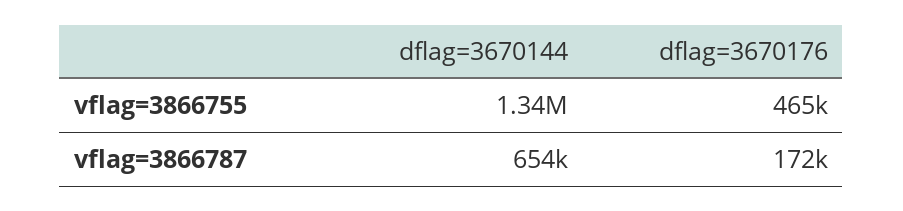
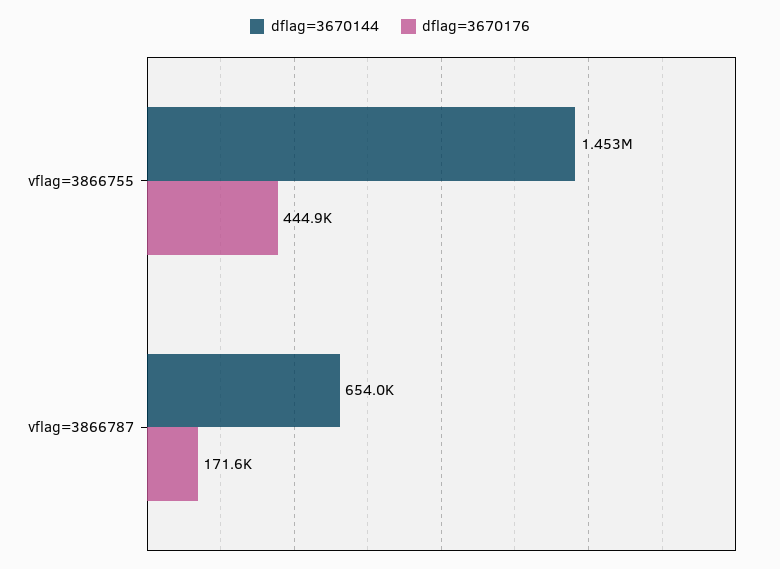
  {
    "dflag=3670144": {
-     "vflag=3866755": 1340000,
+     "vflag=3866755": 1453000,
      "vflag=3866787": 654000
    },
    "dflag=3670176": {
-     "vflag=3866755": 465000,
+     "vflag=3866755": 444900,
      "vflag=3866787": 171600
    }
  }

